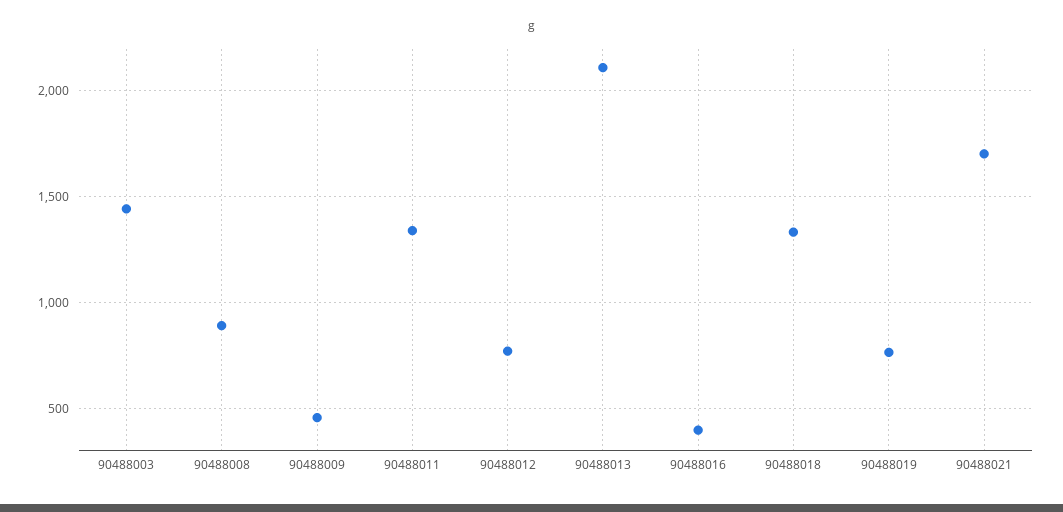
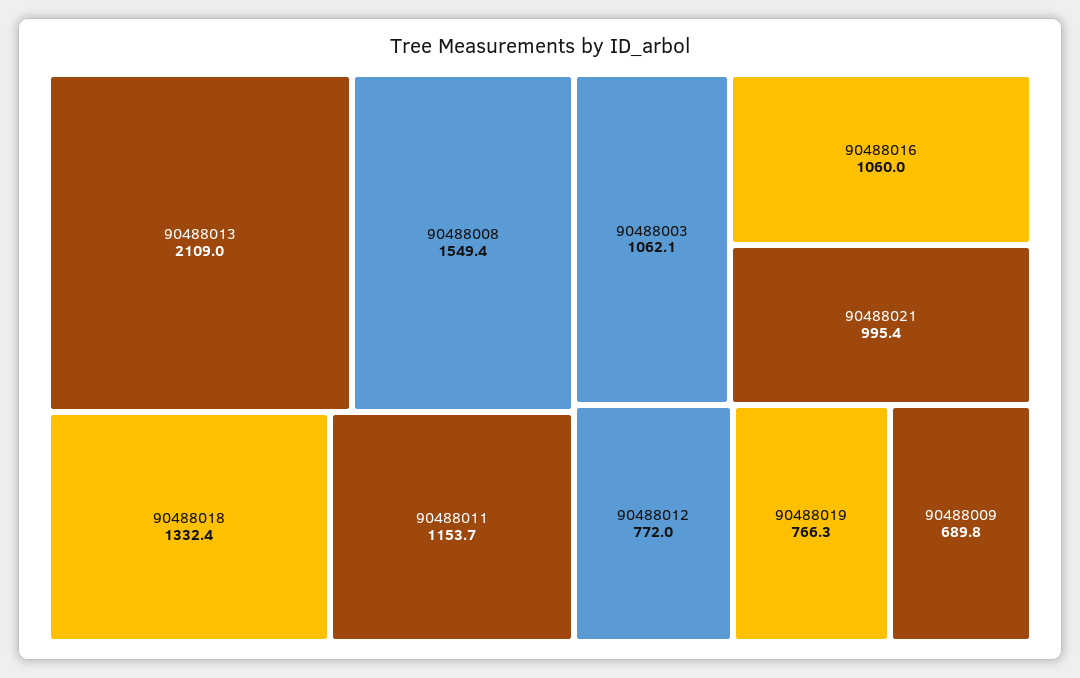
  {
-   "90488003": 1450,
+   "90488003": 1062.1,
-   "90488008": 900,
+   "90488008": 1549.4,
-   "90488009": 450,
+   "90488009": 689.8,
-   "90488011": 1350,
+   "90488011": 1153.7,
    "90488012": 772,
    "90488013": 2109,
-   "90488016": 400,
+   "90488016": 1060,
    "90488018": 1332.4,
    "90488019": 766.3,
-   "90488021": 1700
+   "90488021": 995.4
  }

